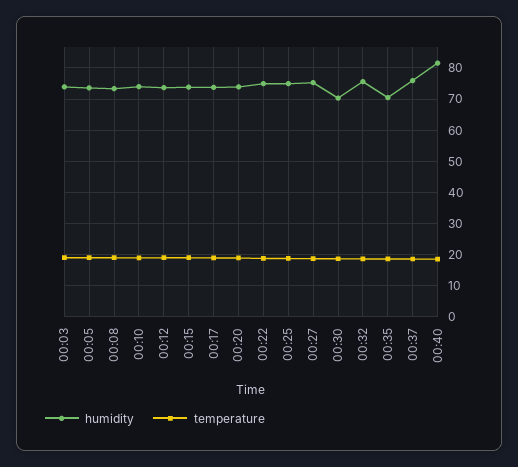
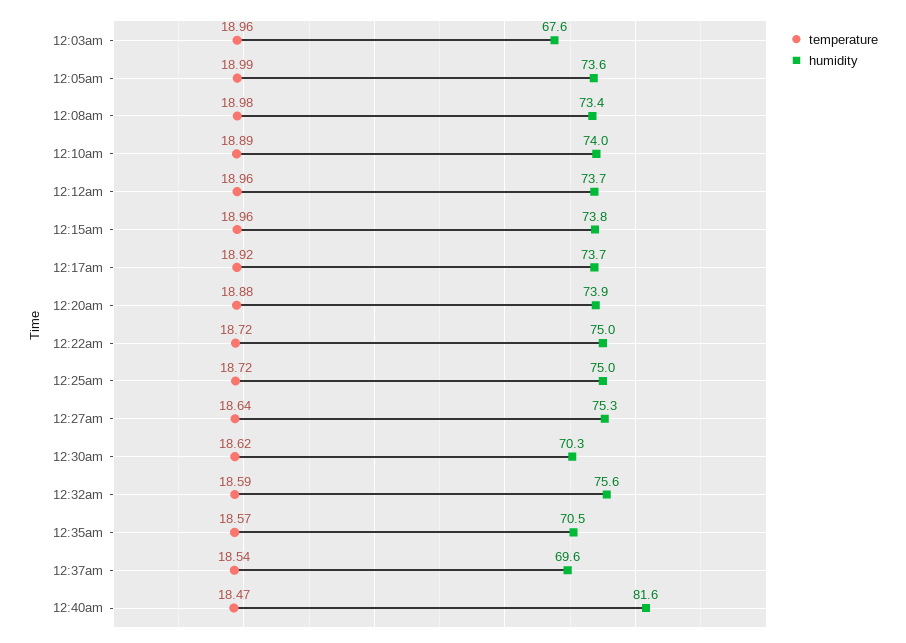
  {
    "humidity": {
-     "00:03": 74,
+     "00:03": 67.6,
      "00:05": 73.6,
      "00:08": 73.4,
      "00:10": 74,
      "00:12": 73.7,
      "00:15": 73.8,
      "00:17": 73.7,
      "00:20": 73.9,
      "00:22": 75,
      "00:25": 75,
      "00:27": 75.3,
      "00:30": 70.3,
      "00:32": 75.6,
      "00:35": 70.5,
-     "00:37": 76,
+     "00:37": 69.6,
      "00:40": 81.6
    },
    "temperature": {
      "00:03": 18.96,
      "00:05": 18.99,
      "00:08": 18.98,
      "00:10": 18.89,
      "00:12": 18.96,
      "00:15": 18.96,
      "00:17": 18.92,
      "00:20": 18.88,
      "00:22": 18.72,
      "00:25": 18.72,
      "00:27": 18.64,
      "00:30": 18.62,
      "00:32": 18.59,
      "00:35": 18.57,
      "00:37": 18.54,
      "00:40": 18.47
    }
  }

